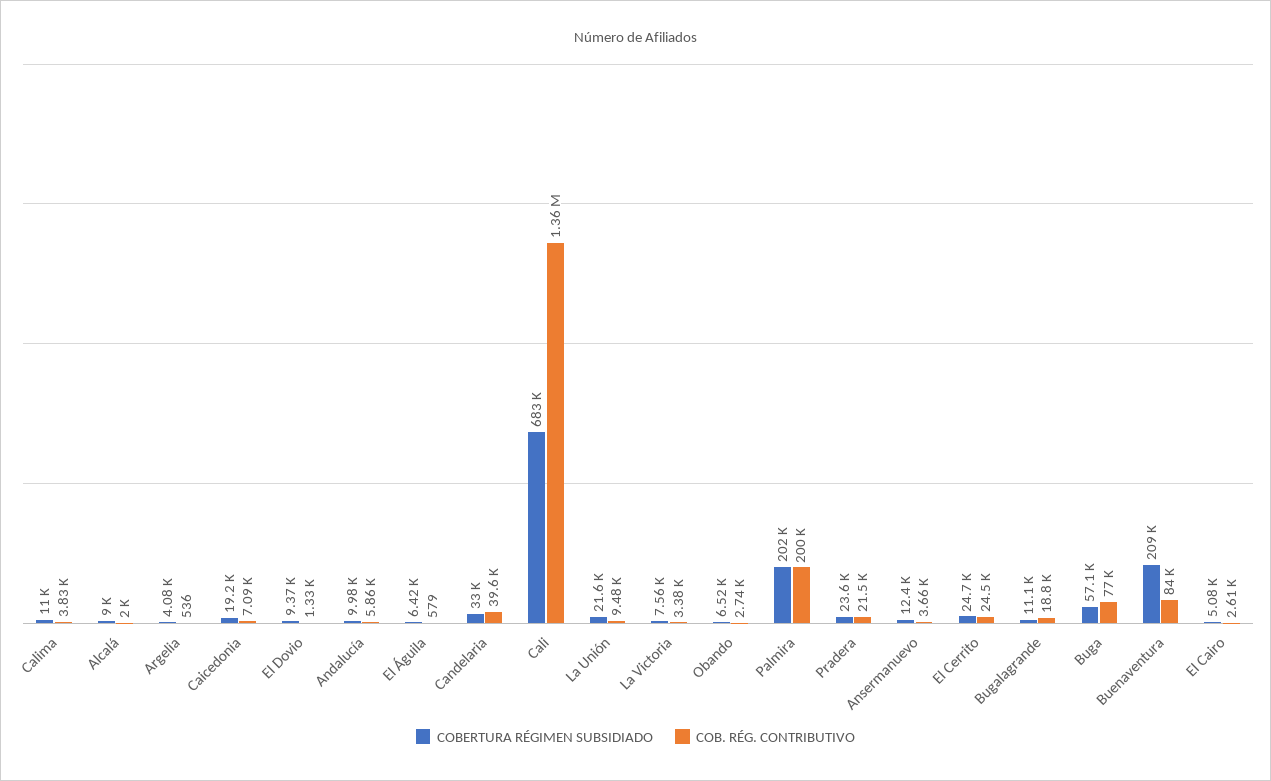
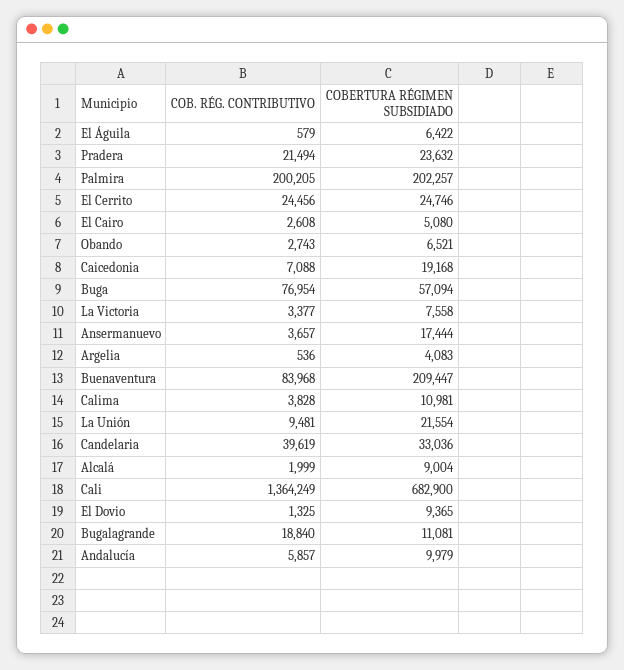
  {
    "COBERTURA RÉGIMEN SUBSIDIADO": {
      "Calima": 10981,
      "Alcalá": 9004,
      "Argelia": 4083,
      "Caicedonia": 19168,
      "El Dovio": 9365,
      "Andalucía": 9979,
      "El Águila": 6422,
      "Candelaria": 33036,
      "Cali": 682900,
      "La Unión": 21554,
      "La Victoria": 7558,
      "Obando": 6521,
      "Palmira": 202257,
      "Pradera": 23632,
-     "Ansermanuevo": 12400,
+     "Ansermanuevo": 17444,
      "El Cerrito": 24746,
      "Bugalagrande": 11081,
      "Buga": 57094,
      "Buenaventura": 209447,
      "El Cairo": 5080
    },
    "COB. RÉG. CONTRIBUTIVO": {
      "Calima": 3828,
      "Alcalá": 1999,
      "Argelia": 536,
      "Caicedonia": 7088,
      "El Dovio": 1325,
      "Andalucía": 5857,
      "El Águila": 579,
      "Candelaria": 39619,
      "Cali": 1364249,
      "La Unión": 9481,
      "La Victoria": 3377,
      "Obando": 2743,
      "Palmira": 200205,
      "Pradera": 21494,
      "Ansermanuevo": 3657,
      "El Cerrito": 24456,
      "Bugalagrande": 18840,
      "Buga": 76954,
      "Buenaventura": 83968,
      "El Cairo": 2608
    }
  }

